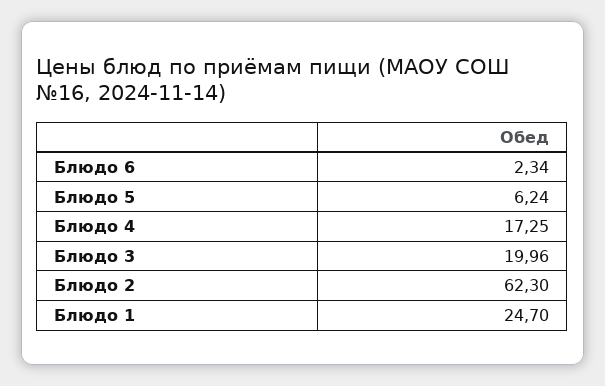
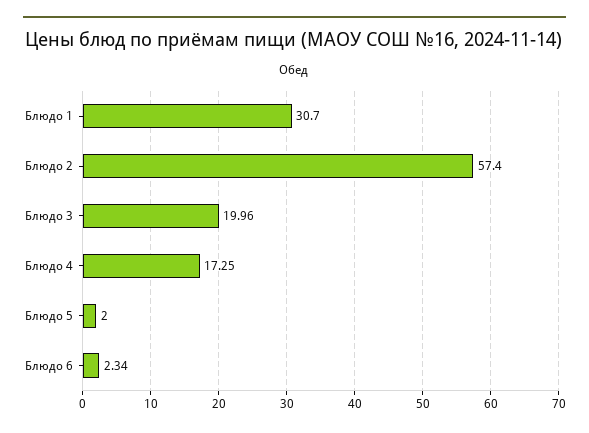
  {
    "Блюдо 6": 2.34,
-   "Блюдо 5": 6.24,
+   "Блюдо 5": 2,
    "Блюдо 4": 17.25,
    "Блюдо 3": 19.96,
-   "Блюдо 2": 62.3,
+   "Блюдо 2": 57.4,
-   "Блюдо 1": 24.7
+   "Блюдо 1": 30.7
  }

